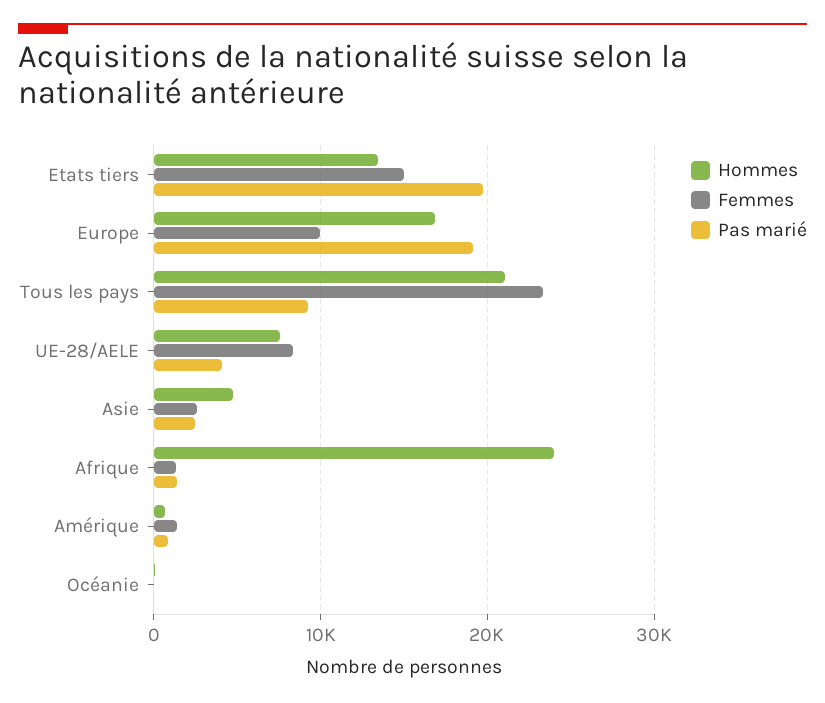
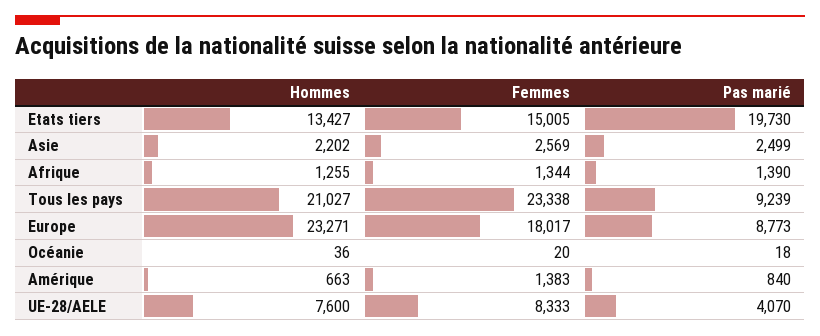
  {
    "Hommes": {
      "Etats tiers": 13427,
-     "Europe": 17000,
+     "Europe": 23271,
      "Tous les pays": 21027,
      "UE-28/AELE": 7600,
-     "Asie": 5000,
+     "Asie": 2202,
-     "Afrique": 24000,
+     "Afrique": 1255,
      "Amérique": 663,
      "Océanie": 36
    },
    "Femmes": {
      "Etats tiers": 15005,
-     "Europe": 10000,
+     "Europe": 18017,
      "Tous les pays": 23338,
      "UE-28/AELE": 8333,
      "Asie": 2569,
      "Afrique": 1344,
      "Amérique": 1383,
      "Océanie": 20
    },
    "Pas marié": {
      "Etats tiers": 19730,
-     "Europe": 19000,
+     "Europe": 8773,
      "Tous les pays": 9239,
      "UE-28/AELE": 4070,
      "Asie": 2499,
      "Afrique": 1390,
      "Amérique": 840,
      "Océanie": 18
    }
  }

